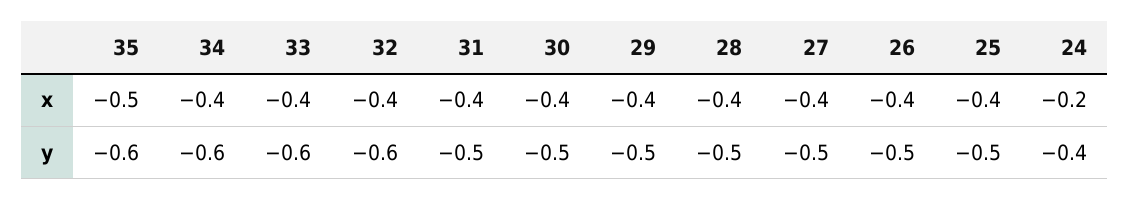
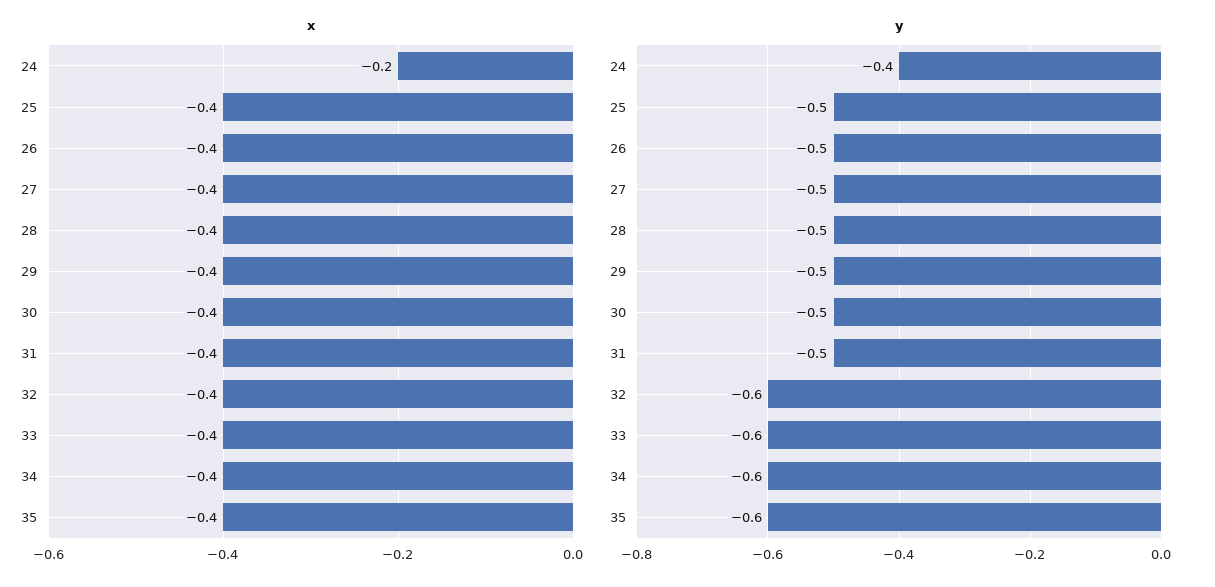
  {
    "x": {
-     "35": -0.5,
+     "35": -0.4,
      "34": -0.4,
      "33": -0.4,
      "32": -0.4,
      "31": -0.4,
      "30": -0.4,
      "29": -0.4,
      "28": -0.4,
      "27": -0.4,
      "26": -0.4,
      "25": -0.4,
      "24": -0.2
    },
    "y": {
      "35": -0.6,
      "34": -0.6,
      "33": -0.6,
      "32": -0.6,
      "31": -0.5,
      "30": -0.5,
      "29": -0.5,
      "28": -0.5,
      "27": -0.5,
      "26": -0.5,
      "25": -0.5,
      "24": -0.4
    }
  }

